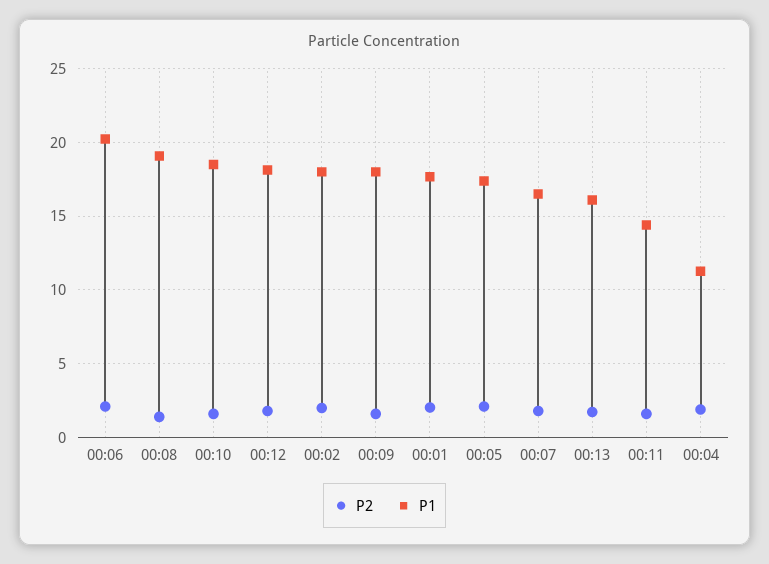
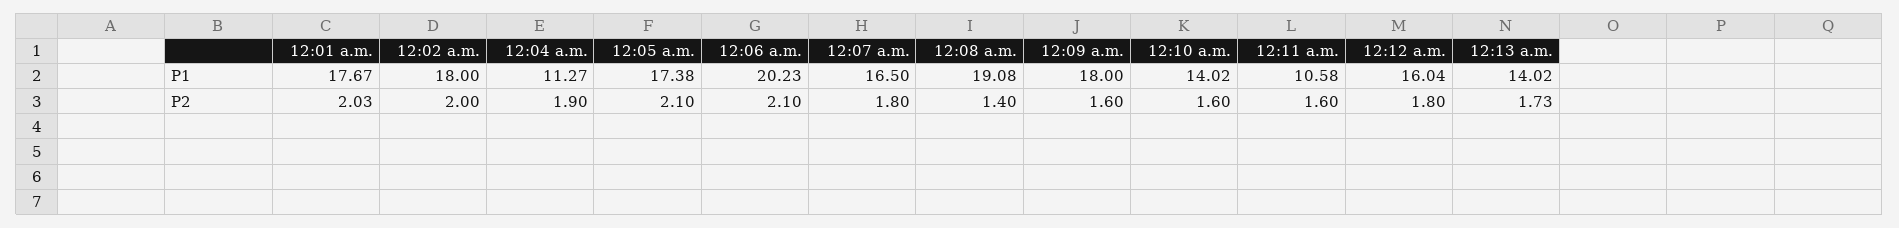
  {
    "P2": {
      "00:06": 2.1,
      "00:08": 1.4,
      "00:10": 1.6,
      "00:12": 1.8,
      "00:02": 2,
      "00:09": 1.6,
      "00:01": 2.03,
      "00:05": 2.1,
      "00:07": 1.8,
      "00:13": 1.73,
      "00:11": 1.6,
      "00:04": 1.9
    },
    "P1": {
      "00:06": 20.23,
      "00:08": 19.08,
-     "00:10": 18.5,
+     "00:10": 14.02,
-     "00:12": 18,
+     "00:12": 16.04,
      "00:02": 18,
      "00:09": 18,
      "00:01": 17.67,
      "00:05": 17.38,
      "00:07": 16.5,
-     "00:13": 16,
+     "00:13": 14.02,
-     "00:11": 14.5,
+     "00:11": 10.58,
      "00:04": 11.27
    }
  }

